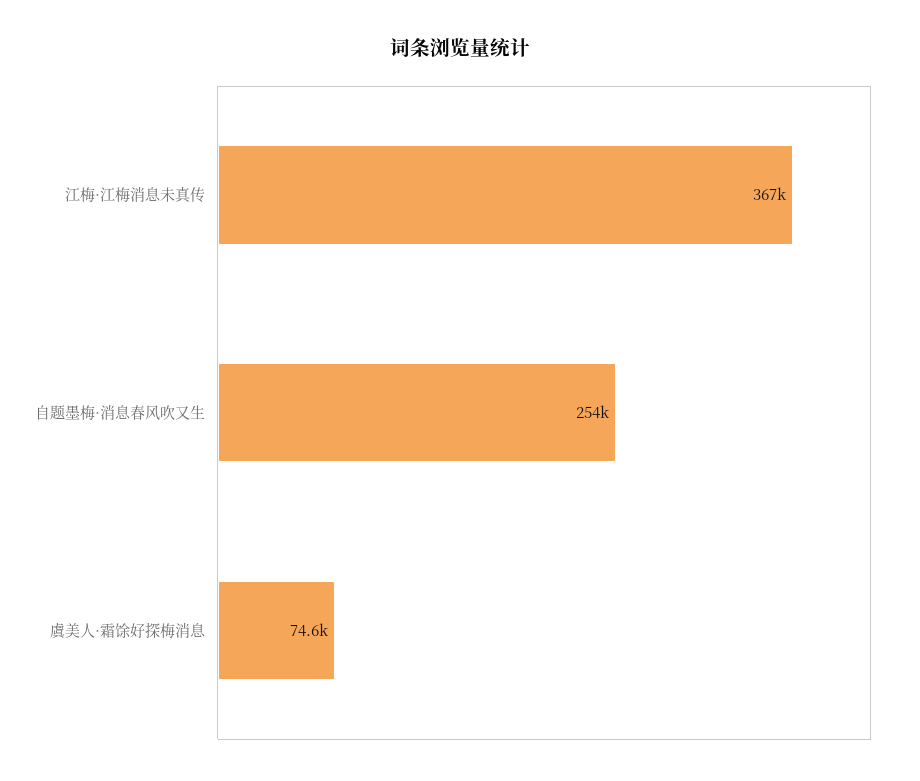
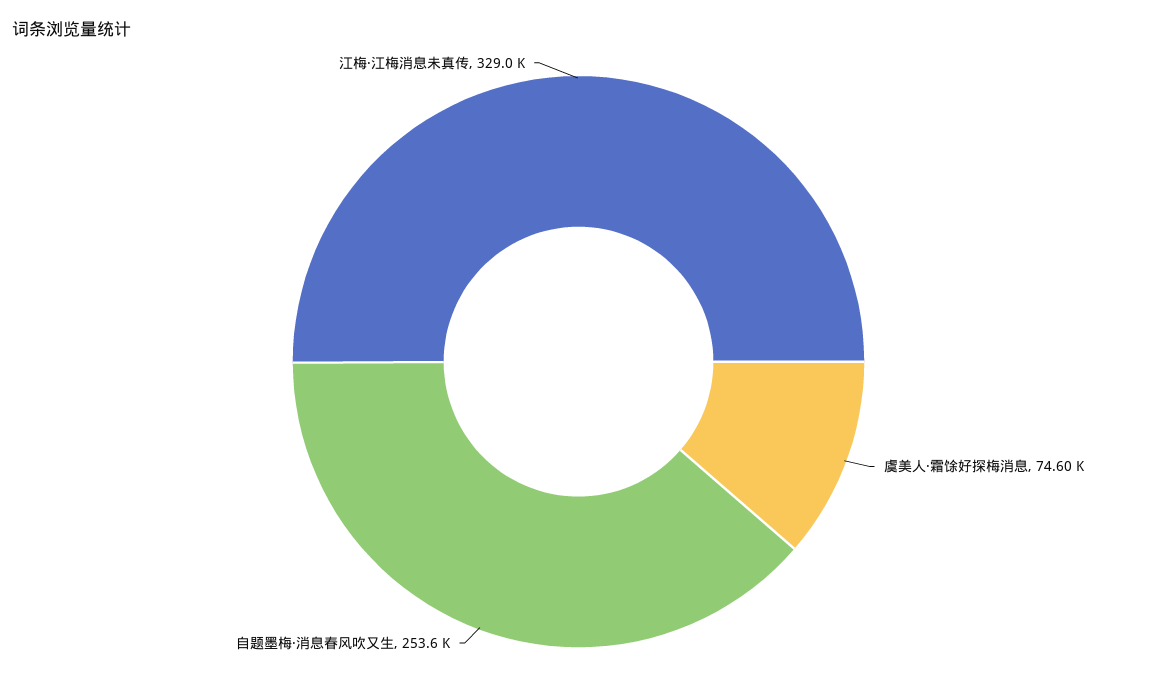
  {
-   "江梅·江梅消息未真传": 367000,
+   "江梅·江梅消息未真传": 329000,
    "自题墨梅·消息春风吹又生": 253600,
    "虞美人·霜馀好探梅消息": 74600
  }

